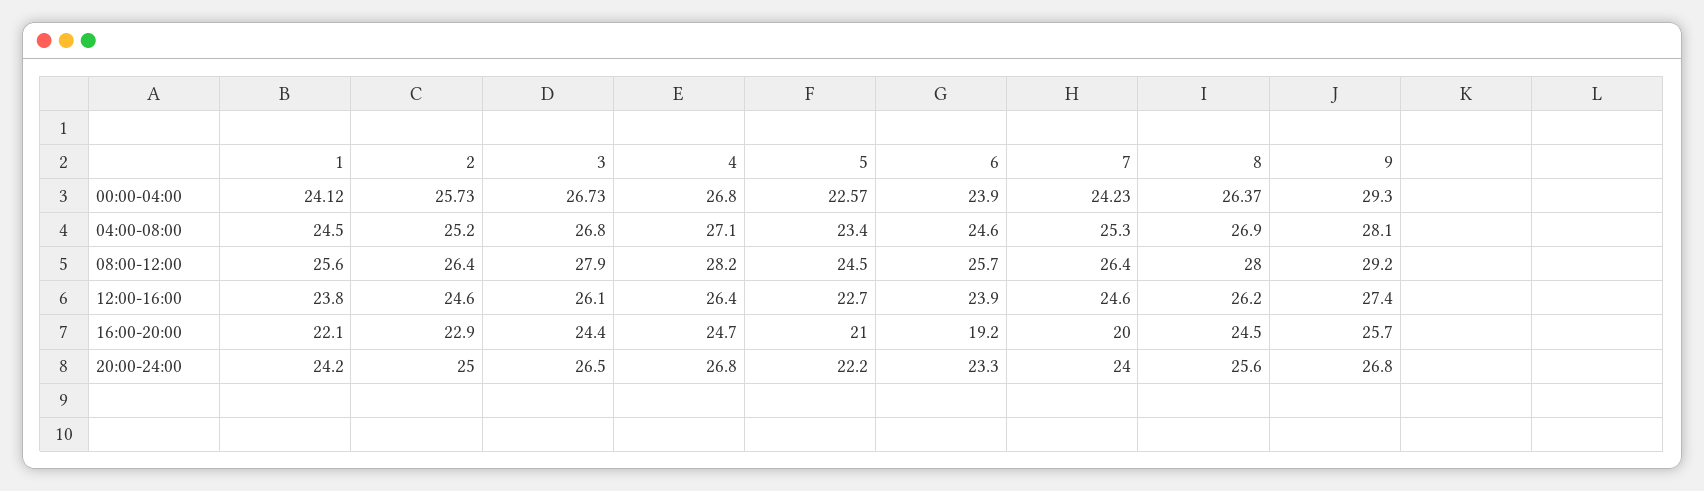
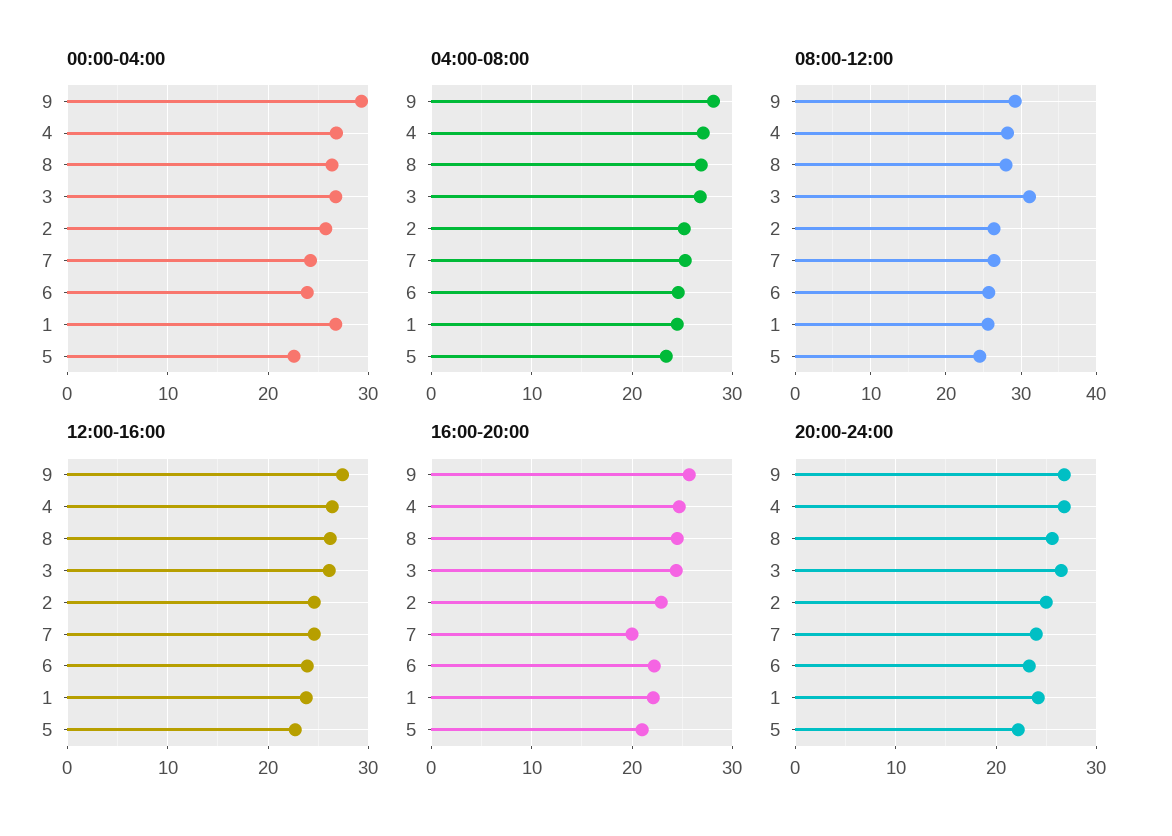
  {
    "00:00-04:00": {
-     "1": 24.12,
+     "1": 27,
      "2": 25.73,
      "3": 26.73,
      "4": 26.8,
      "5": 22.57,
      "6": 23.9,
      "7": 24.23,
      "8": 26.37,
      "9": 29.3
    },
    "04:00-08:00": {
      "1": 24.5,
      "2": 25.2,
      "3": 26.8,
      "4": 27.1,
      "5": 23.4,
      "6": 24.6,
      "7": 25.3,
      "8": 26.9,
      "9": 28.1
    },
    "08:00-12:00": {
      "1": 25.6,
      "2": 26.4,
-     "3": 27.9,
+     "3": 31,
      "4": 28.2,
      "5": 24.5,
      "6": 25.7,
      "7": 26.4,
      "8": 28,
      "9": 29.2
    },
    "12:00-16:00": {
      "1": 23.8,
      "2": 24.6,
      "3": 26.1,
      "4": 26.4,
      "5": 22.7,
      "6": 23.9,
      "7": 24.6,
      "8": 26.2,
      "9": 27.4
    },
    "16:00-20:00": {
      "1": 22.1,
      "2": 22.9,
      "3": 24.4,
      "4": 24.7,
      "5": 21,
-     "6": 19.2,
+     "6": 22,
      "7": 20,
      "8": 24.5,
      "9": 25.7
    },
    "20:00-24:00": {
      "1": 24.2,
      "2": 25,
      "3": 26.5,
      "4": 26.8,
      "5": 22.2,
      "6": 23.3,
      "7": 24,
      "8": 25.6,
      "9": 26.8
    }
  }

